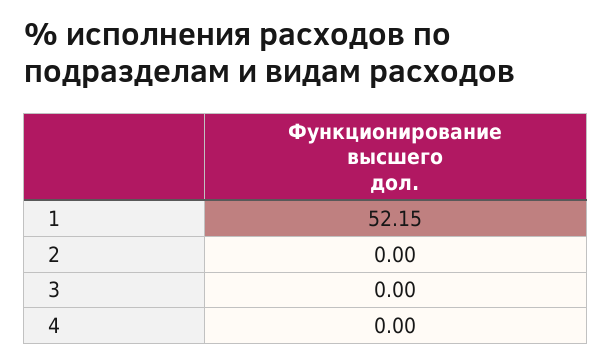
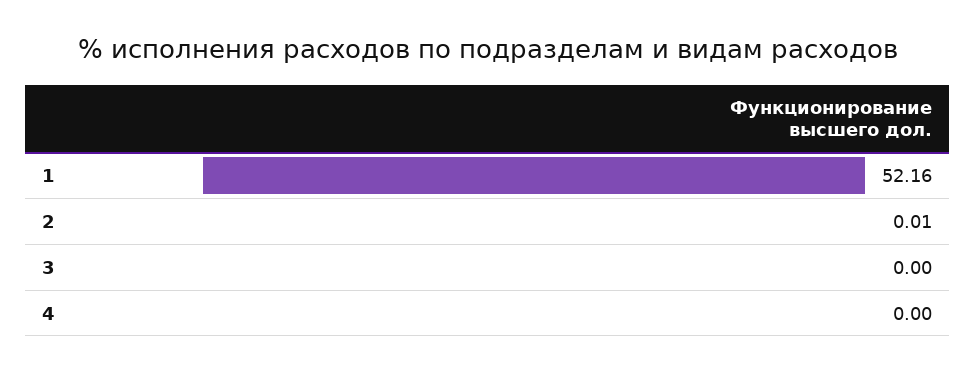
  {
-   "1": 52.15,
+   "1": 52.16,
-   "2": 0,
+   "2": 0.01,
    "3": 0,
    "4": 0
  }

